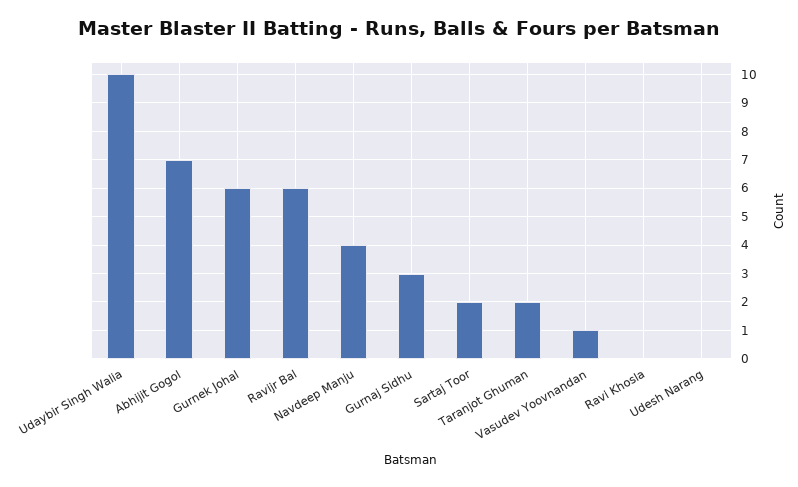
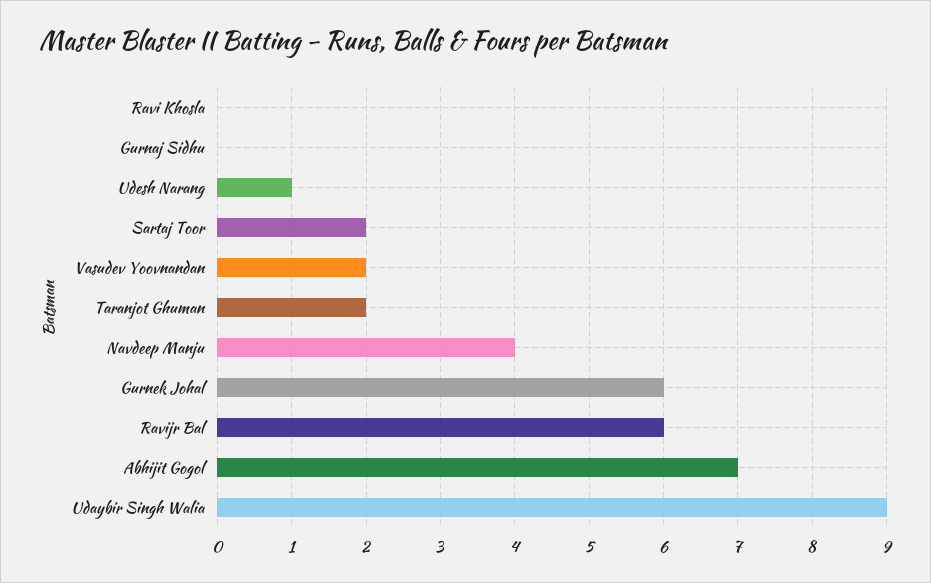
  {
-   "Udaybir Singh Walia": 10,
+   "Udaybir Singh Walia": 9,
    "Abhijit Gogol": 7,
    "Gurnek Johal": 6,
    "Ravijr Bal": 6,
    "Navdeep Manju": 4,
-   "Gurnaj Sidhu": 3,
+   "Gurnaj Sidhu": 0,
    "Sartaj Toor": 2,
    "Taranjot Ghuman": 2,
-   "Vasudev Yoovnandan": 1,
+   "Vasudev Yoovnandan": 2,
    "Ravi Khosla": 0,
-   "Udesh Narang": 0
+   "Udesh Narang": 1
  }

